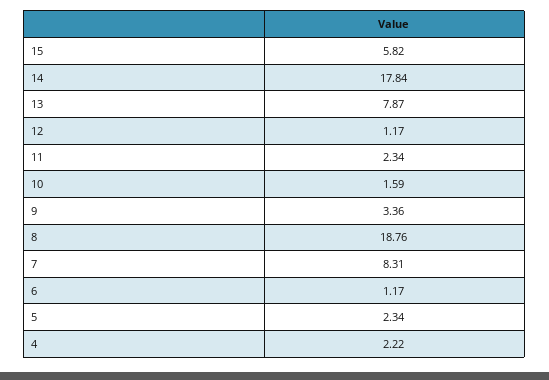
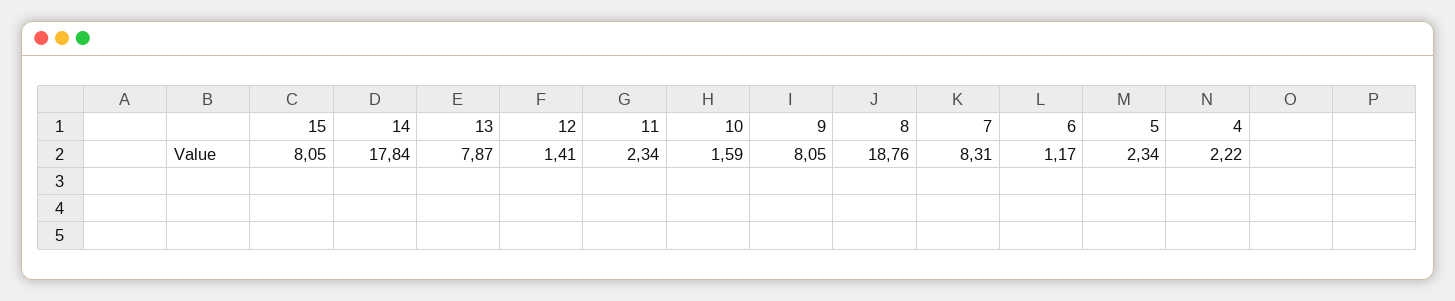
  {
-   "15": 5.82,
+   "15": 8.05,
    "14": 17.84,
    "13": 7.87,
-   "12": 1.17,
+   "12": 1.41,
    "11": 2.34,
    "10": 1.59,
-   "9": 3.36,
+   "9": 8.05,
    "8": 18.76,
    "7": 8.31,
    "6": 1.17,
    "5": 2.34,
    "4": 2.22
  }

